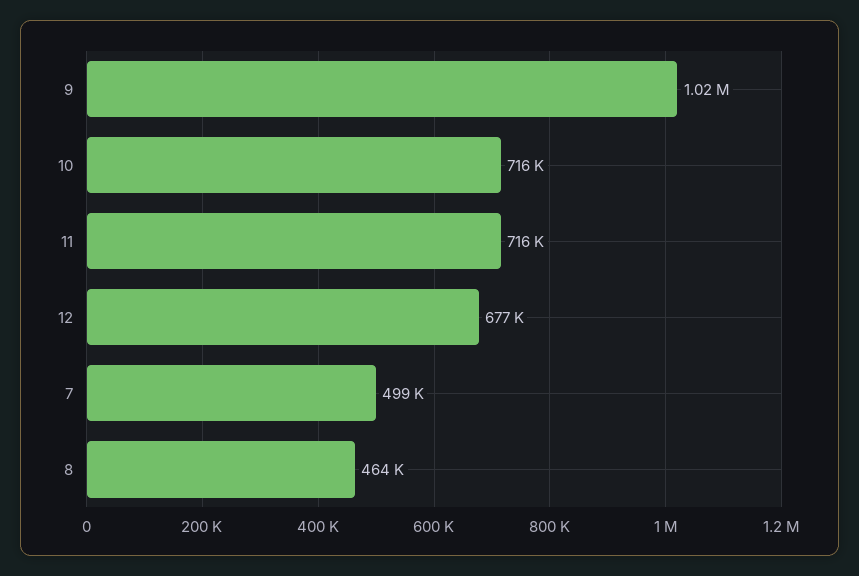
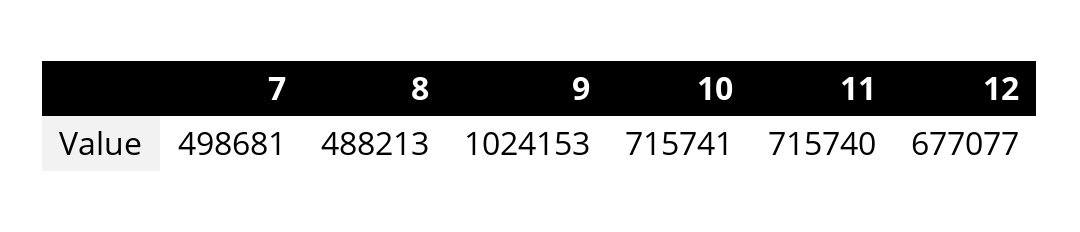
  {
    "9": 1024153,
    "10": 715741,
    "11": 715740,
    "12": 677077,
    "7": 498681,
-   "8": 464000
+   "8": 488213
  }

